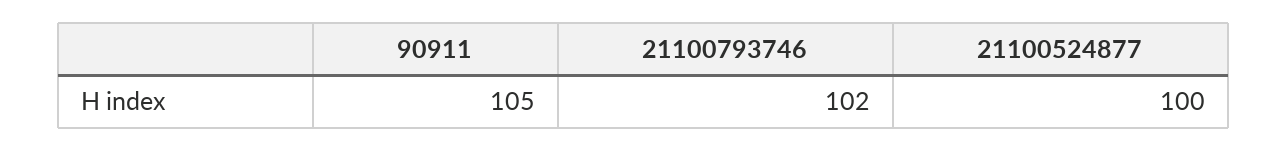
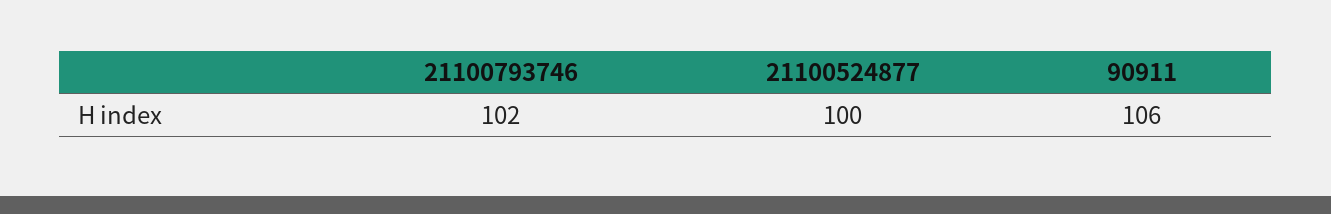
  {
-   "90911": 105,
+   "90911": 106,
    "21100793746": 102,
    "21100524877": 100
  }

